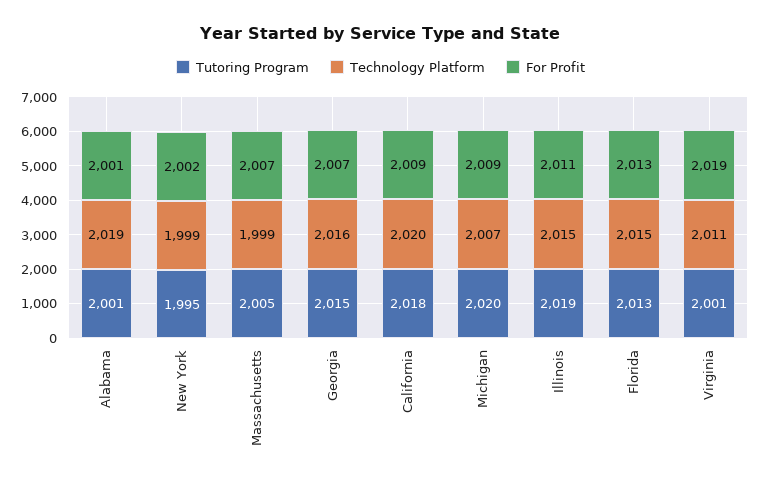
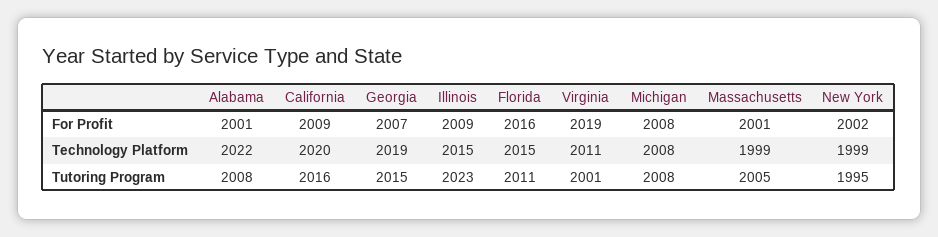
  {
    "Tutoring Program": {
-     "Alabama": 2001,
+     "Alabama": 2008,
      "New York": 1995,
      "Massachusetts": 2005,
      "Georgia": 2015,
-     "California": 2018,
+     "California": 2016,
-     "Michigan": 2020,
+     "Michigan": 2008,
-     "Illinois": 2019,
+     "Illinois": 2023,
-     "Florida": 2013,
+     "Florida": 2011,
      "Virginia": 2001
    },
    "Technology Platform": {
-     "Alabama": 2019,
+     "Alabama": 2022,
      "New York": 1999,
      "Massachusetts": 1999,
-     "Georgia": 2016,
+     "Georgia": 2019,
      "California": 2020,
-     "Michigan": 2007,
+     "Michigan": 2008,
      "Illinois": 2015,
      "Florida": 2015,
      "Virginia": 2011
    },
    "For Profit": {
      "Alabama": 2001,
      "New York": 2002,
-     "Massachusetts": 2007,
+     "Massachusetts": 2001,
      "Georgia": 2007,
      "California": 2009,
-     "Michigan": 2009,
+     "Michigan": 2008,
-     "Illinois": 2011,
+     "Illinois": 2009,
-     "Florida": 2013,
+     "Florida": 2016,
      "Virginia": 2019
    }
  }

